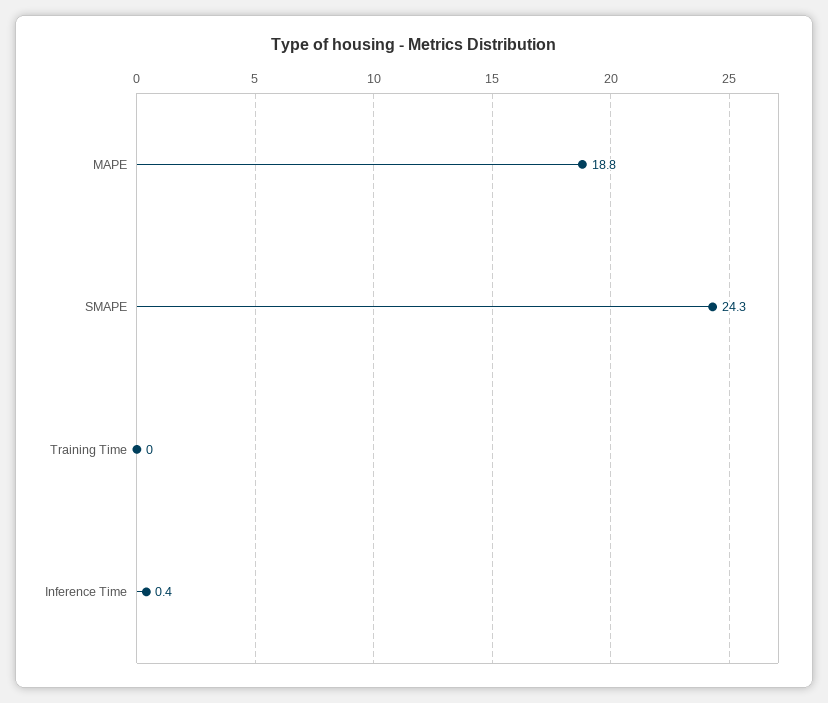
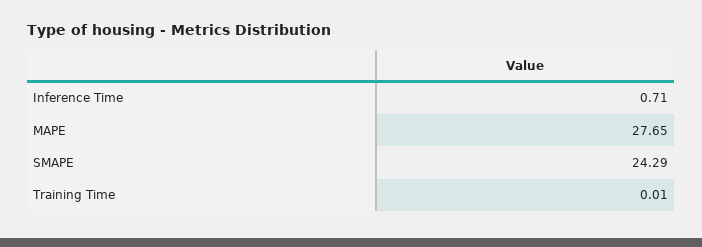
  {
-   "MAPE": 18.8,
+   "MAPE": 27.65,
    "SMAPE": 24.29,
    "Training Time": 0.01,
-   "Inference Time": 0.4
+   "Inference Time": 0.71
  }

